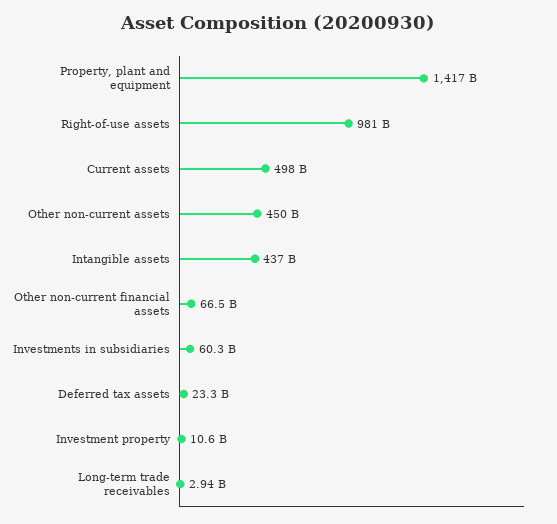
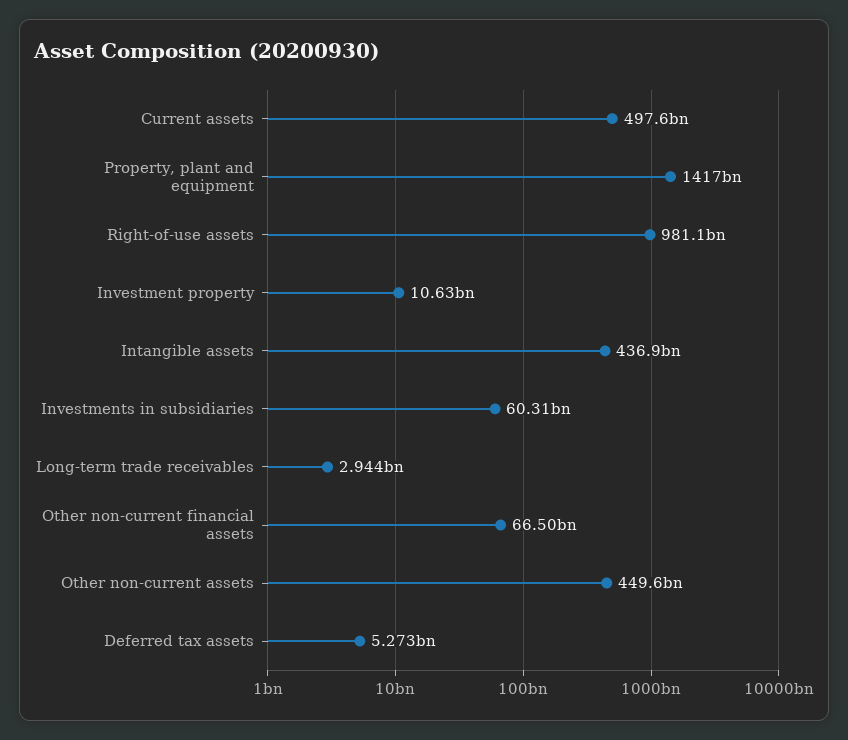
  {
    "Property, plant and equipment": 1417000000000,
    "Right-of-use assets": 981100000000,
    "Current assets": 497600000000,
    "Other non-current assets": 449600000000,
    "Intangible assets": 436900000000,
    "Other non-current financial assets": 66500000000,
    "Investments in subsidiaries": 60310000000,
-   "Deferred tax assets": 23300000000,
+   "Deferred tax assets": 5273000000,
    "Investment property": 10630000000,
    "Long-term trade receivables": 2944000000
  }

